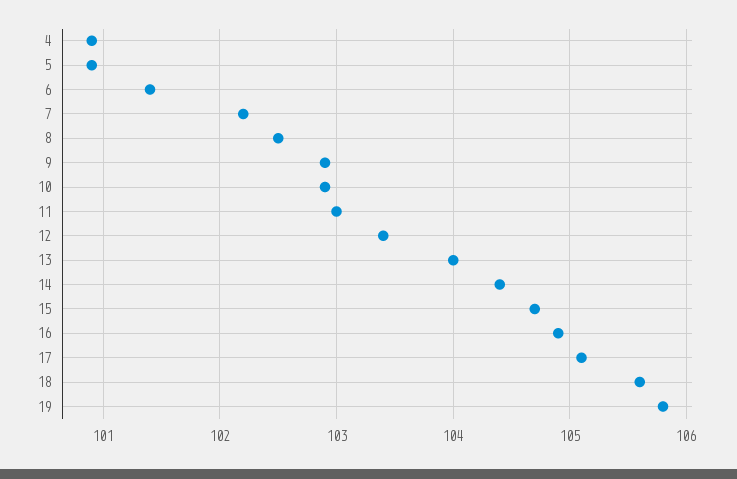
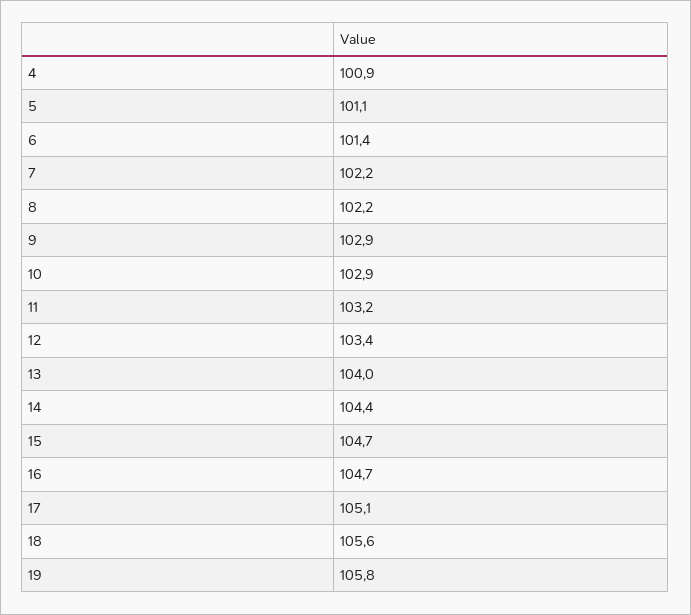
  {
    "4": 100.9,
-   "5": 100.9,
+   "5": 101.1,
    "6": 101.4,
    "7": 102.2,
-   "8": 102.5,
+   "8": 102.2,
    "9": 102.9,
    "10": 102.9,
-   "11": 103,
+   "11": 103.2,
    "12": 103.4,
    "13": 104,
    "14": 104.4,
    "15": 104.7,
-   "16": 104.9,
+   "16": 104.7,
    "17": 105.1,
    "18": 105.6,
    "19": 105.8
  }

